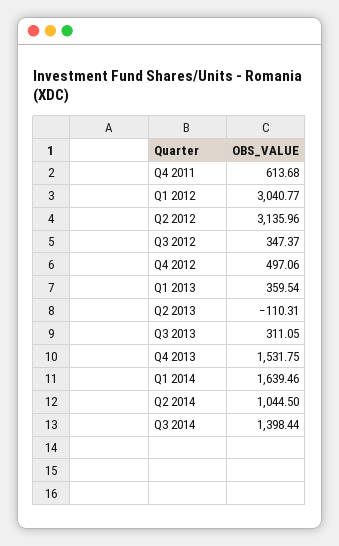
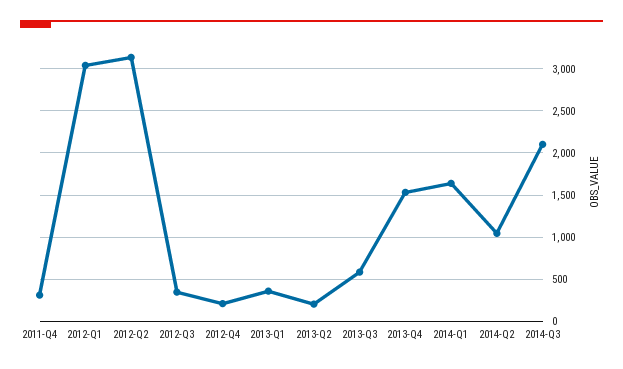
  {
-   "Q4 2011": 613.68,
+   "Q4 2011": 300,
    "Q1 2012": 3040.77,
    "Q2 2012": 3135.96,
    "Q3 2012": 347.37,
-   "Q4 2012": 497.06,
+   "Q4 2012": 200,
    "Q1 2013": 359.54,
-   "Q2 2013": -110.31,
+   "Q2 2013": 200,
-   "Q3 2013": 311.05,
+   "Q3 2013": 600,
    "Q4 2013": 1531.75,
    "Q1 2014": 1639.46,
    "Q2 2014": 1044.5,
-   "Q3 2014": 1398.44
+   "Q3 2014": 2100
  }

